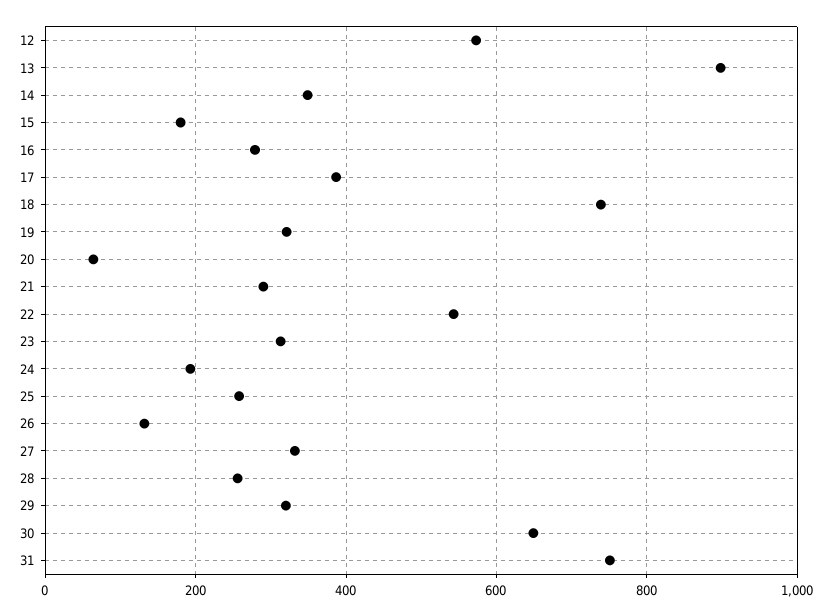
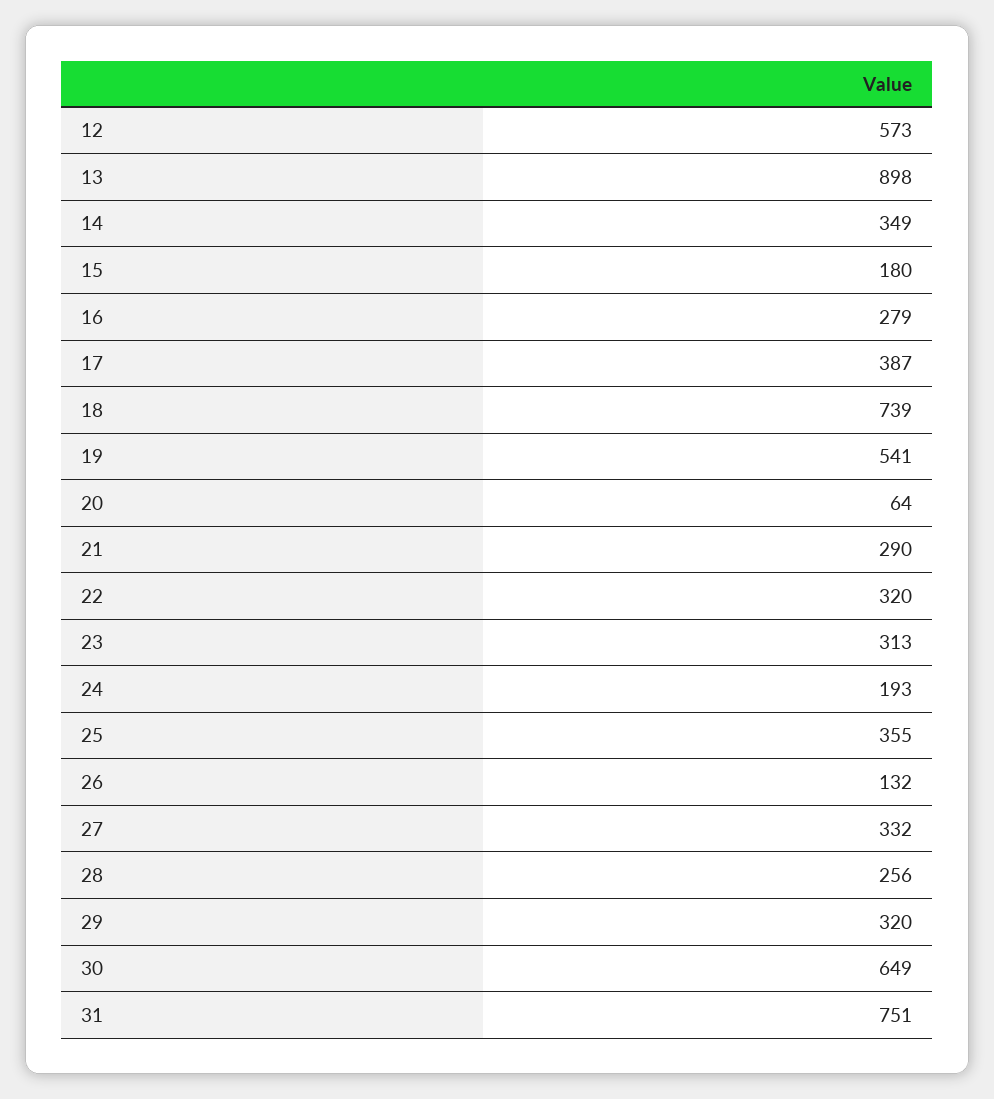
  {
    "12": 573,
    "13": 898,
    "14": 349,
    "15": 180,
    "16": 279,
    "17": 387,
    "18": 739,
-   "19": 320,
+   "19": 541,
    "20": 64,
    "21": 290,
-   "22": 540,
+   "22": 320,
    "23": 313,
    "24": 193,
-   "25": 260,
+   "25": 355,
    "26": 132,
    "27": 332,
    "28": 256,
    "29": 320,
    "30": 649,
    "31": 751
  }

